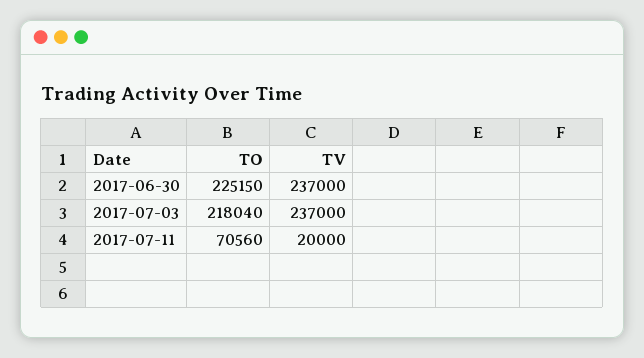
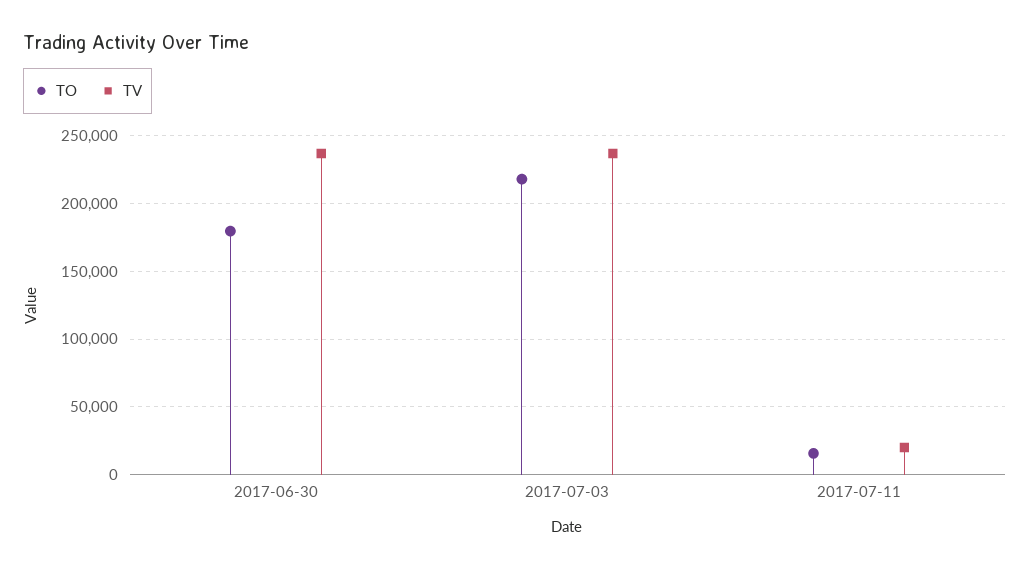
  {
    "TO": {
-     "2017-06-30": 225150,
+     "2017-06-30": 180000,
      "2017-07-03": 218040,
-     "2017-07-11": 70560
+     "2017-07-11": 15000
    },
    "TV": {
      "2017-06-30": 237000,
      "2017-07-03": 237000,
      "2017-07-11": 20000
    }
  }

